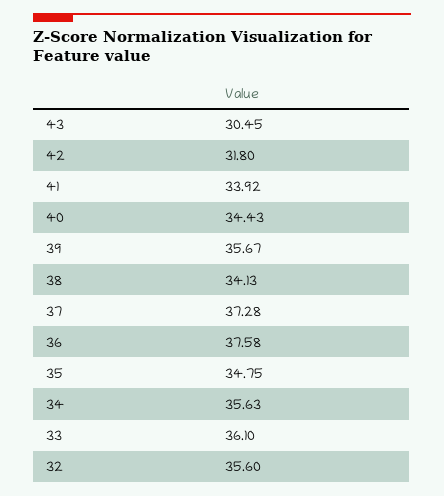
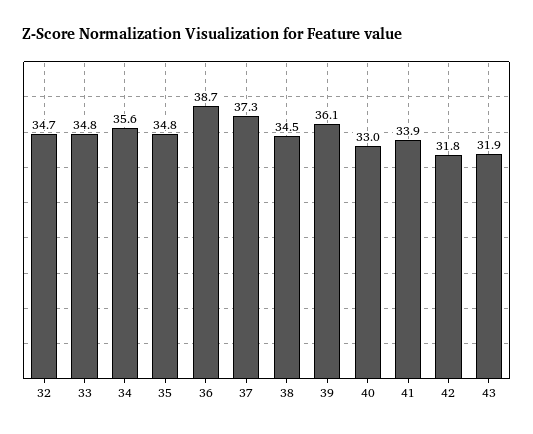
  {
-   "43": 30.45,
+   "43": 31.9,
    "42": 31.8,
    "41": 33.92,
-   "40": 34.43,
+   "40": 33,
-   "39": 35.67,
+   "39": 36.1,
-   "38": 34.13,
+   "38": 34.5,
    "37": 37.28,
-   "36": 37.58,
+   "36": 38.7,
    "35": 34.75,
    "34": 35.63,
-   "33": 36.1,
+   "33": 34.8,
-   "32": 35.6
+   "32": 34.7
  }

